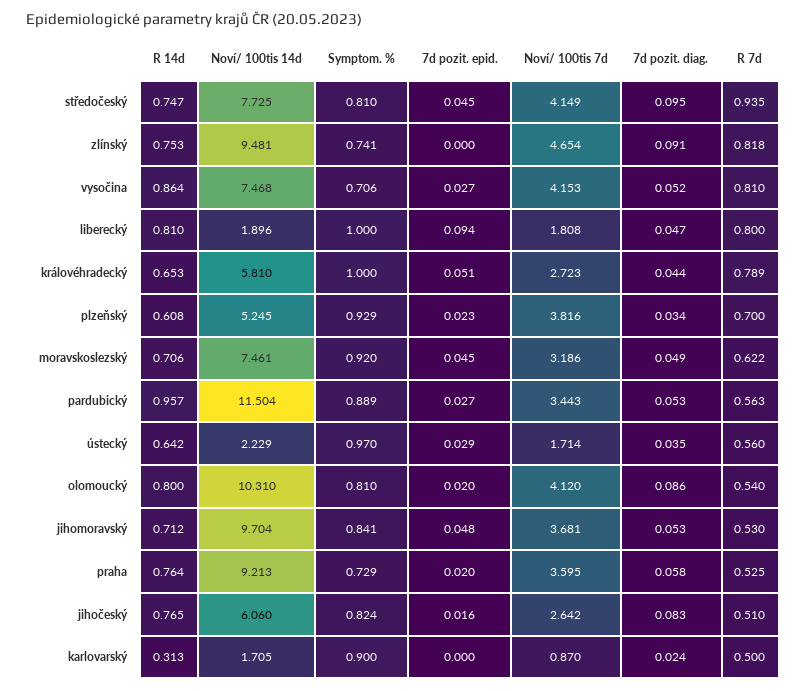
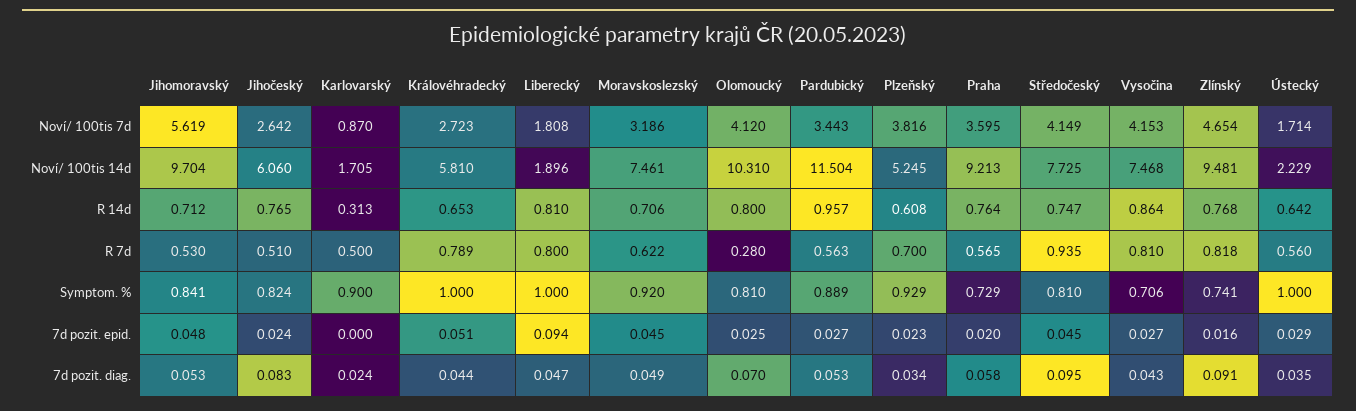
  {
    "R 14d": {
      "středočeský": 0.747,
-     "zlínský": 0.753,
+     "zlínský": 0.768,
      "vysočina": 0.864,
      "liberecký": 0.81,
      "královéhradecký": 0.653,
      "plzeňský": 0.608,
      "moravskoslezský": 0.706,
      "pardubický": 0.957,
      "ústecký": 0.642,
      "olomoucký": 0.8,
      "jihomoravský": 0.712,
      "praha": 0.764,
      "jihočeský": 0.765,
      "karlovarský": 0.313
    },
    "Noví/ 100tis 14d": {
      "středočeský": 7.725,
      "zlínský": 9.481,
      "vysočina": 7.468,
      "liberecký": 1.896,
      "královéhradecký": 5.81,
      "plzeňský": 5.245,
      "moravskoslezský": 7.461,
      "pardubický": 11.504,
      "ústecký": 2.229,
      "olomoucký": 10.31,
      "jihomoravský": 9.704,
      "praha": 9.213,
      "jihočeský": 6.06,
      "karlovarský": 1.705
    },
    "Symptom. %": {
      "středočeský": 0.81,
      "zlínský": 0.741,
      "vysočina": 0.706,
      "liberecký": 1,
      "královéhradecký": 1,
      "plzeňský": 0.929,
      "moravskoslezský": 0.92,
      "pardubický": 0.889,
-     "ústecký": 0.97,
+     "ústecký": 1,
      "olomoucký": 0.81,
      "jihomoravský": 0.841,
      "praha": 0.729,
      "jihočeský": 0.824,
      "karlovarský": 0.9
    },
    "7d pozit. epid.": {
      "středočeský": 0.045,
-     "zlínský": 0,
+     "zlínský": 0.016,
      "vysočina": 0.027,
      "liberecký": 0.094,
      "královéhradecký": 0.051,
      "plzeňský": 0.023,
      "moravskoslezský": 0.045,
      "pardubický": 0.027,
      "ústecký": 0.029,
-     "olomoucký": 0.02,
+     "olomoucký": 0.025,
      "jihomoravský": 0.048,
      "praha": 0.02,
-     "jihočeský": 0.016,
+     "jihočeský": 0.024,
      "karlovarský": 0
    },
    "Noví/ 100tis 7d": {
      "středočeský": 4.149,
      "zlínský": 4.654,
      "vysočina": 4.153,
      "liberecký": 1.808,
      "královéhradecký": 2.723,
      "plzeňský": 3.816,
      "moravskoslezský": 3.186,
      "pardubický": 3.443,
      "ústecký": 1.714,
      "olomoucký": 4.12,
-     "jihomoravský": 3.681,
+     "jihomoravský": 5.619,
      "praha": 3.595,
      "jihočeský": 2.642,
      "karlovarský": 0.87
    },
    "7d pozit. diag.": {
      "středočeský": 0.095,
      "zlínský": 0.091,
-     "vysočina": 0.052,
+     "vysočina": 0.043,
      "liberecký": 0.047,
      "královéhradecký": 0.044,
      "plzeňský": 0.034,
      "moravskoslezský": 0.049,
      "pardubický": 0.053,
      "ústecký": 0.035,
-     "olomoucký": 0.086,
+     "olomoucký": 0.07,
      "jihomoravský": 0.053,
      "praha": 0.058,
      "jihočeský": 0.083,
      "karlovarský": 0.024
    },
    "R 7d": {
      "středočeský": 0.935,
      "zlínský": 0.818,
      "vysočina": 0.81,
      "liberecký": 0.8,
      "královéhradecký": 0.789,
      "plzeňský": 0.7,
      "moravskoslezský": 0.622,
      "pardubický": 0.563,
      "ústecký": 0.56,
-     "olomoucký": 0.54,
+     "olomoucký": 0.28,
      "jihomoravský": 0.53,
-     "praha": 0.525,
+     "praha": 0.565,
      "jihočeský": 0.51,
      "karlovarský": 0.5
    }
  }

